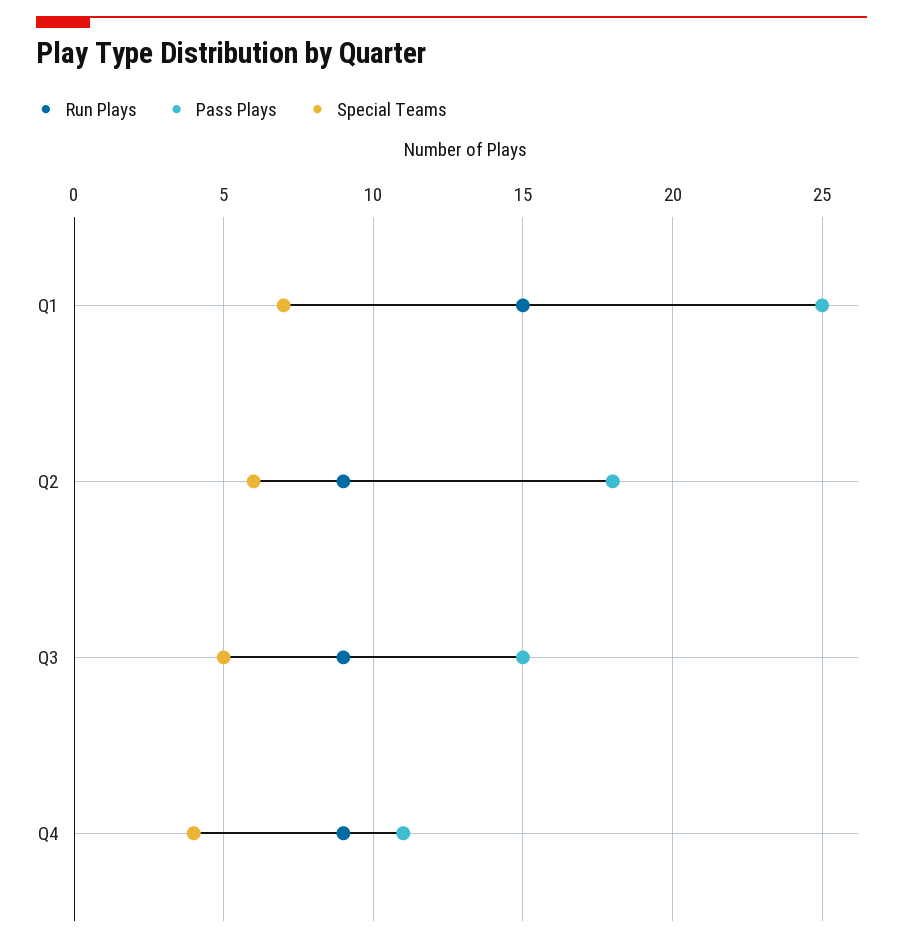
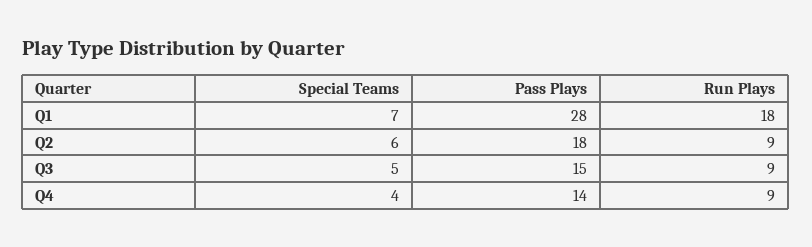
  {
    "Run Plays": {
-     "Q1": 15,
+     "Q1": 18,
      "Q2": 9,
      "Q3": 9,
      "Q4": 9
    },
    "Pass Plays": {
-     "Q1": 25,
+     "Q1": 28,
      "Q2": 18,
      "Q3": 15,
-     "Q4": 11
+     "Q4": 14
    },
    "Special Teams": {
      "Q1": 7,
      "Q2": 6,
      "Q3": 5,
      "Q4": 4
    }
  }

